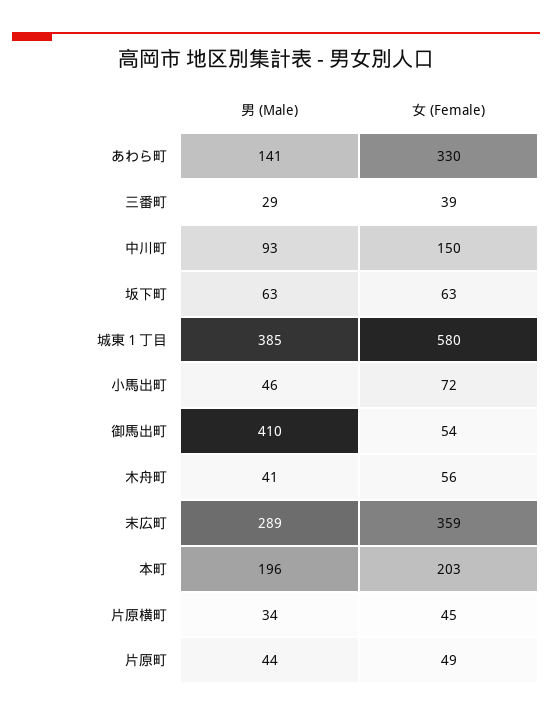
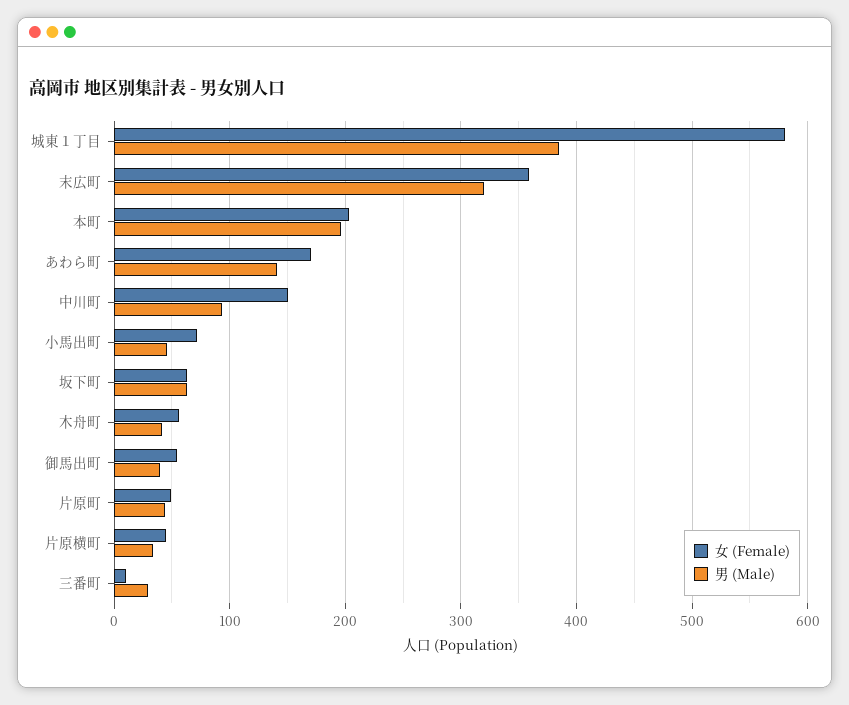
  {
    "男 (Male)": {
      "あわら町": 141,
      "三番町": 29,
      "中川町": 93,
      "坂下町": 63,
      "城東１丁目": 385,
      "小馬出町": 46,
-     "御馬出町": 410,
+     "御馬出町": 40,
      "木舟町": 41,
-     "末広町": 289,
+     "末広町": 320,
      "本町": 196,
      "片原横町": 34,
      "片原町": 44
    },
    "女 (Female)": {
-     "あわら町": 330,
+     "あわら町": 170,
-     "三番町": 39,
+     "三番町": 10,
      "中川町": 150,
      "坂下町": 63,
      "城東１丁目": 580,
      "小馬出町": 72,
      "御馬出町": 54,
      "木舟町": 56,
      "末広町": 359,
      "本町": 203,
      "片原横町": 45,
      "片原町": 49
    }
  }

